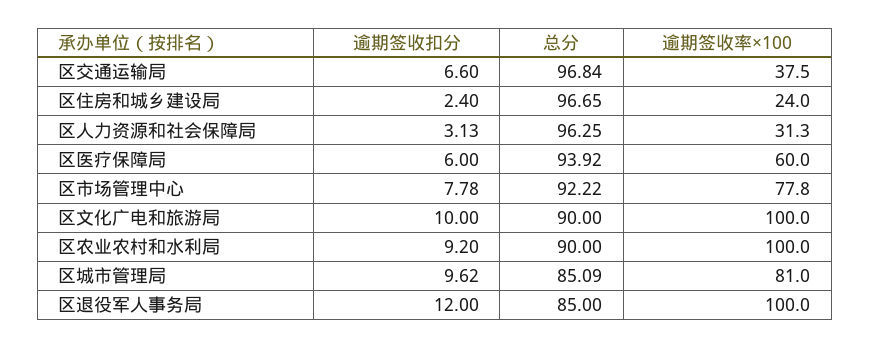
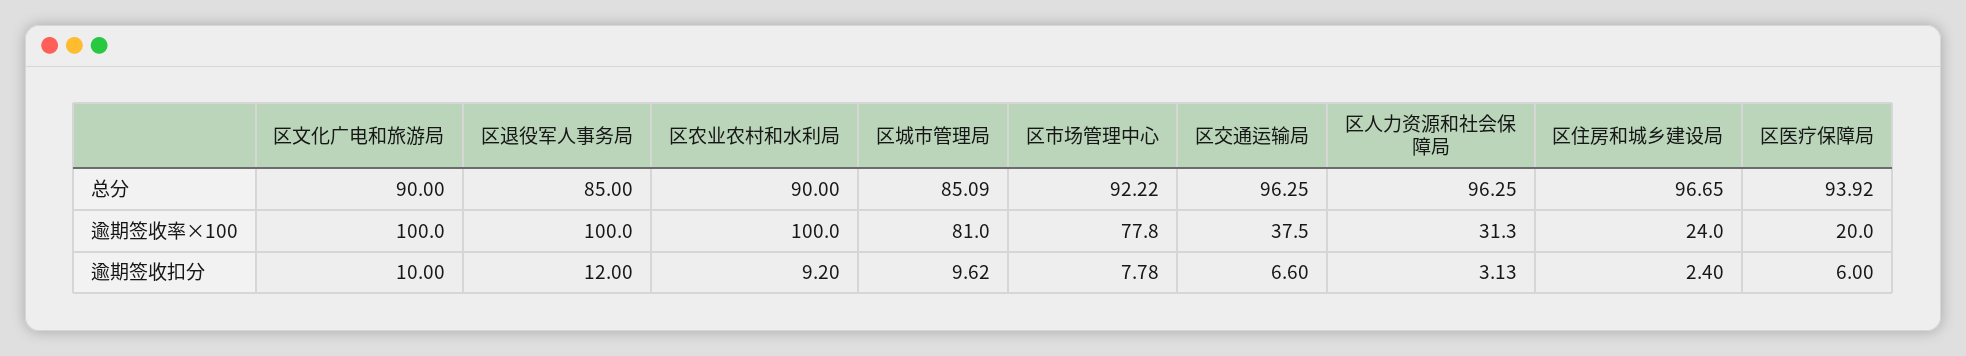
  {
    "逾期签收扣分": {
      "区交通运输局": 6.6,
      "区住房和城乡建设局": 2.4,
      "区人力资源和社会保障局": 3.13,
      "区医疗保障局": 6,
      "区市场管理中心": 7.78,
      "区文化广电和旅游局": 10,
      "区农业农村和水利局": 9.2,
      "区城市管理局": 9.62,
      "区退役军人事务局": 12
    },
    "总分": {
-     "区交通运输局": 96.84,
+     "区交通运输局": 96.25,
      "区住房和城乡建设局": 96.65,
      "区人力资源和社会保障局": 96.25,
      "区医疗保障局": 93.92,
      "区市场管理中心": 92.22,
      "区文化广电和旅游局": 90,
      "区农业农村和水利局": 90,
      "区城市管理局": 85.09,
      "区退役军人事务局": 85
    },
    "逾期签收率×100": {
      "区交通运输局": 37.5,
      "区住房和城乡建设局": 24,
      "区人力资源和社会保障局": 31.3,
-     "区医疗保障局": 60,
+     "区医疗保障局": 20,
      "区市场管理中心": 77.8,
      "区文化广电和旅游局": 100,
      "区农业农村和水利局": 100,
      "区城市管理局": 81,
      "区退役军人事务局": 100
    }
  }

